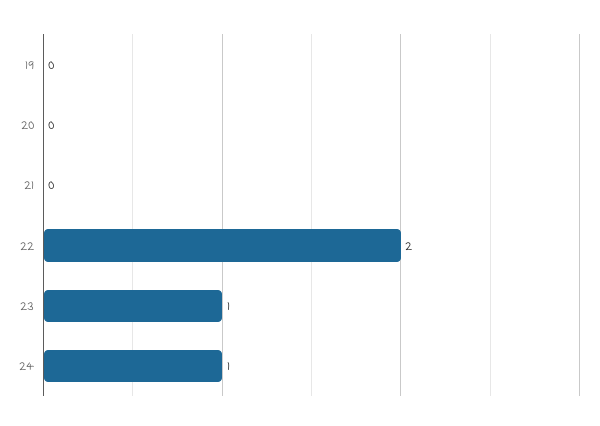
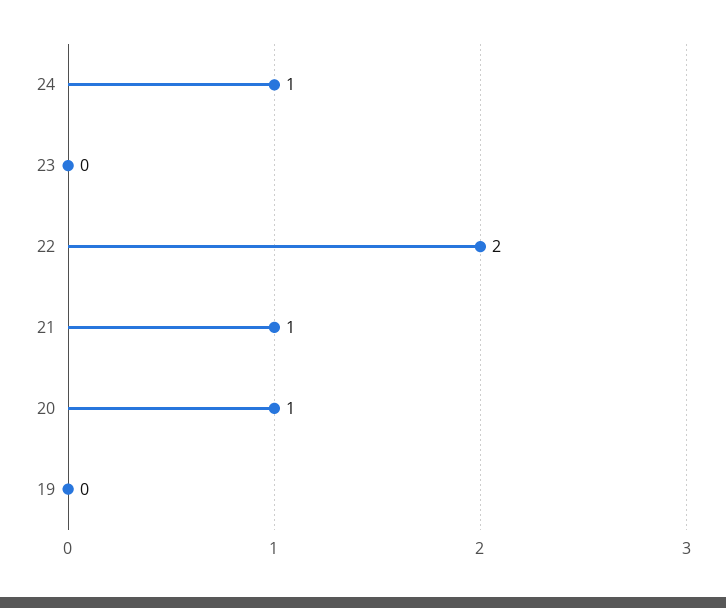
  {
    "19": 0,
-   "20": 0,
+   "20": 1,
-   "21": 0,
+   "21": 1,
    "22": 2,
-   "23": 1,
+   "23": 0,
    "24": 1
  }

